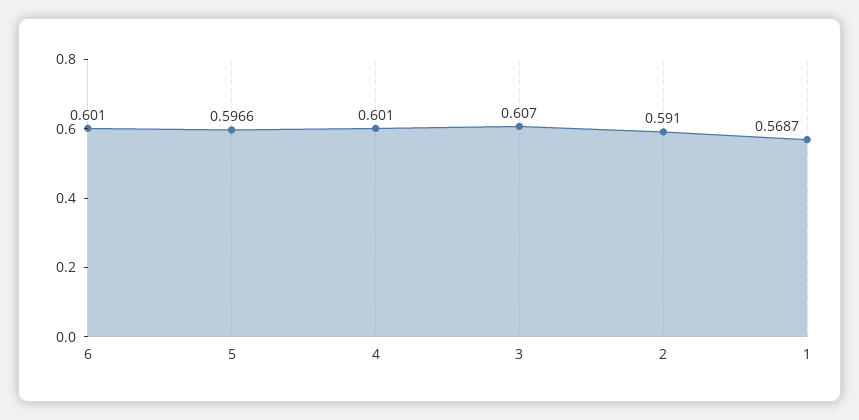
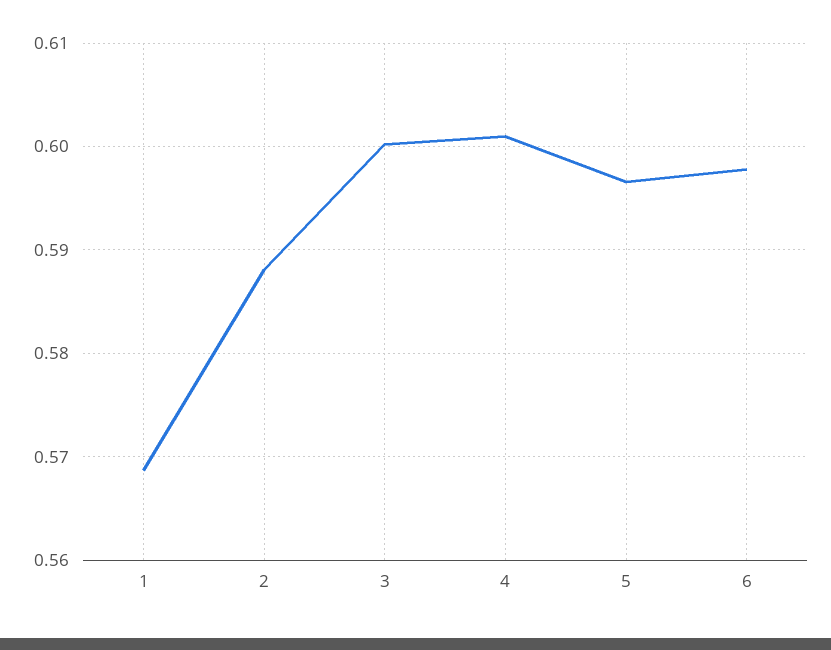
  {
-   "6": 0.601,
+   "6": 0.598,
    "5": 0.5966,
    "4": 0.601,
-   "3": 0.607,
+   "3": 0.6,
-   "2": 0.591,
+   "2": 0.588,
    "1": 0.5687
  }

